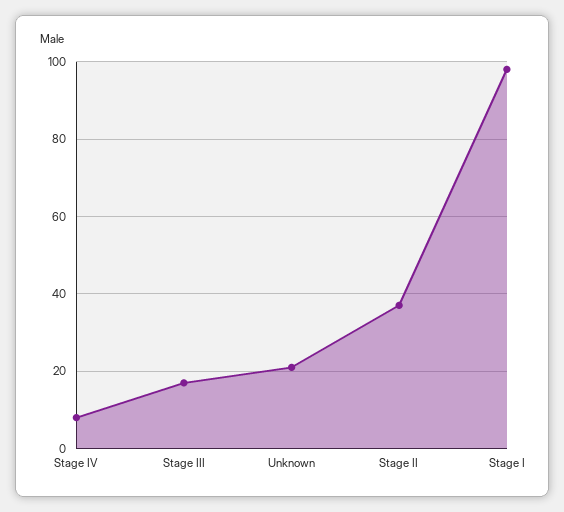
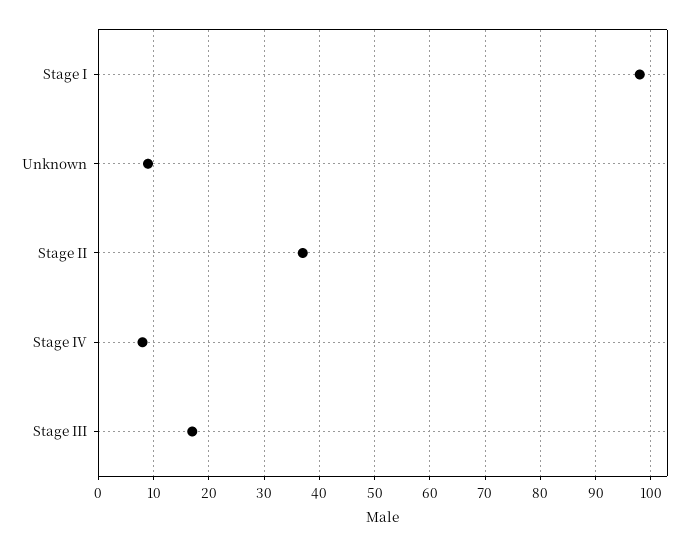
  {
    "Stage IV": 10,
    "Stage III": 15,
-   "Unknown": 20,
+   "Unknown": 10,
    "Stage II": 35,
    "Stage I": 100
  }

